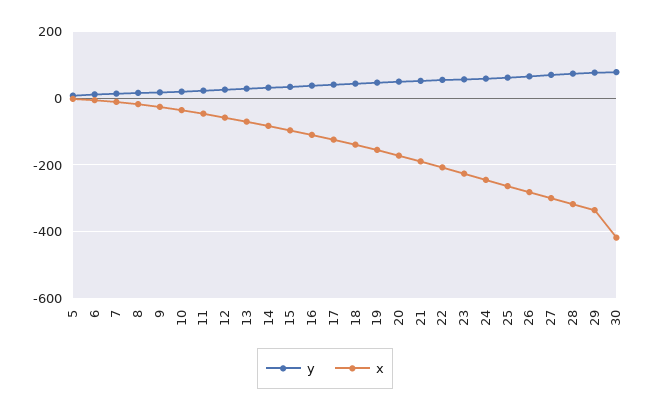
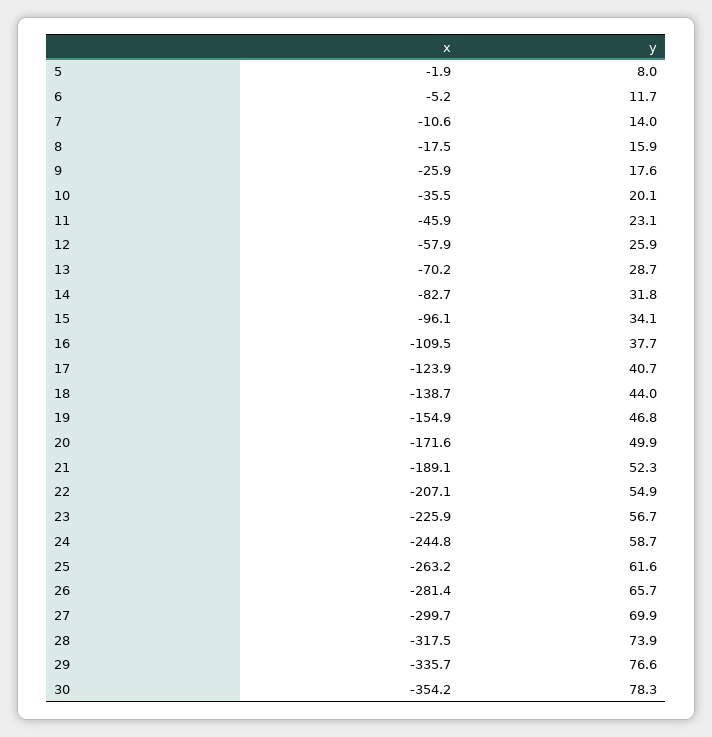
  {
    "y": {
      "5": 8,
      "6": 11.7,
      "7": 14,
      "8": 15.9,
      "9": 17.6,
      "10": 20.1,
      "11": 23.1,
      "12": 25.9,
      "13": 28.7,
      "14": 31.8,
      "15": 34.1,
      "16": 37.7,
      "17": 40.7,
      "18": 44,
      "19": 46.8,
      "20": 49.9,
      "21": 52.3,
      "22": 54.9,
      "23": 56.7,
      "24": 58.7,
      "25": 61.6,
      "26": 65.7,
      "27": 69.9,
      "28": 73.9,
      "29": 76.6,
      "30": 78.3
    },
    "x": {
      "5": -1.9,
      "6": -5.2,
      "7": -10.6,
      "8": -17.5,
      "9": -25.9,
      "10": -35.5,
      "11": -45.9,
      "12": -57.9,
      "13": -70.2,
      "14": -82.7,
      "15": -96.1,
      "16": -109.5,
      "17": -123.9,
      "18": -138.7,
      "19": -154.9,
      "20": -171.6,
      "21": -189.1,
      "22": -207.1,
      "23": -225.9,
      "24": -244.8,
      "25": -263.2,
      "26": -281.4,
      "27": -299.7,
      "28": -317.5,
      "29": -335.7,
-     "30": -420
+     "30": -354.2
    }
  }

